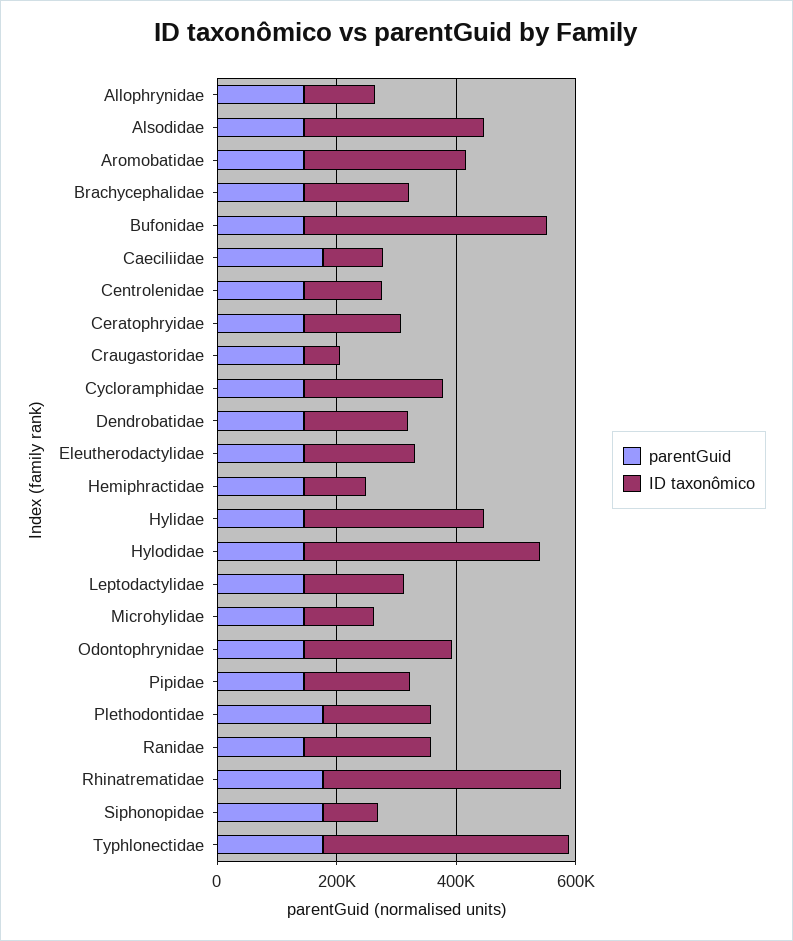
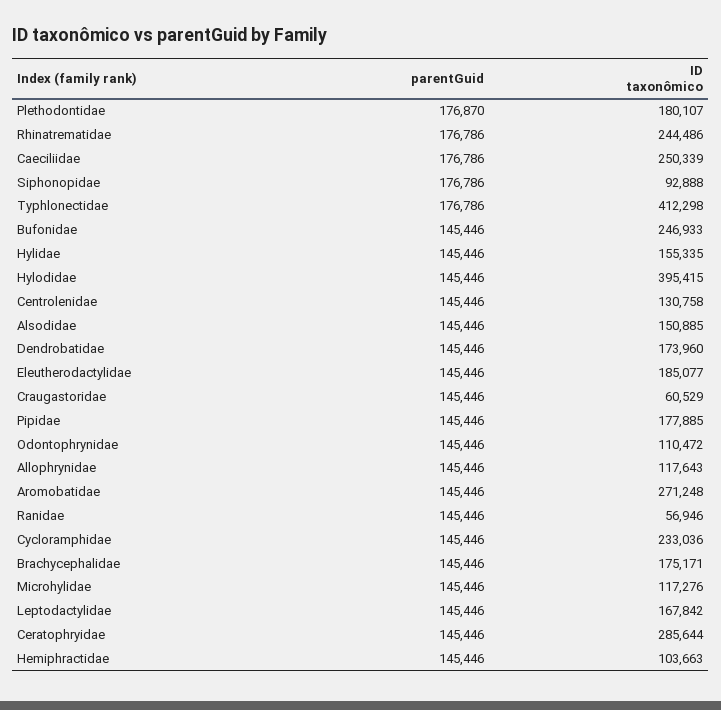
  {
    "parentGuid": {
      "Allophrynidae": 145446,
      "Alsodidae": 145446,
      "Aromobatidae": 145446,
      "Brachycephalidae": 145446,
      "Bufonidae": 145446,
      "Caeciliidae": 176786,
      "Centrolenidae": 145446,
      "Ceratophryidae": 145446,
      "Craugastoridae": 145446,
      "Cycloramphidae": 145446,
      "Dendrobatidae": 145446,
      "Eleutherodactylidae": 145446,
      "Hemiphractidae": 145446,
      "Hylidae": 145446,
      "Hylodidae": 145446,
      "Leptodactylidae": 145446,
      "Microhylidae": 145446,
      "Odontophrynidae": 145446,
      "Pipidae": 145446,
      "Plethodontidae": 176870,
      "Ranidae": 145446,
      "Rhinatrematidae": 176786,
      "Siphonopidae": 176786,
      "Typhlonectidae": 176786
    },
    "ID taxonômico": {
      "Allophrynidae": 117643,
-     "Alsodidae": 300000,
+     "Alsodidae": 150885,
      "Aromobatidae": 271248,
      "Brachycephalidae": 175171,
-     "Bufonidae": 400000,
+     "Bufonidae": 246933,
-     "Caeciliidae": 100000,
+     "Caeciliidae": 250339,
      "Centrolenidae": 130758,
-     "Ceratophryidae": 150000,
+     "Ceratophryidae": 285644,
      "Craugastoridae": 60529,
      "Cycloramphidae": 233036,
      "Dendrobatidae": 173960,
      "Eleutherodactylidae": 185077,
      "Hemiphractidae": 103663,
-     "Hylidae": 300000,
+     "Hylidae": 155335,
      "Hylodidae": 395415,
      "Leptodactylidae": 167842,
      "Microhylidae": 117276,
-     "Odontophrynidae": 250000,
+     "Odontophrynidae": 110472,
      "Pipidae": 177885,
      "Plethodontidae": 180107,
-     "Ranidae": 200000,
+     "Ranidae": 56946,
-     "Rhinatrematidae": 400000,
+     "Rhinatrematidae": 244486,
      "Siphonopidae": 92888,
      "Typhlonectidae": 412298
    }
  }

